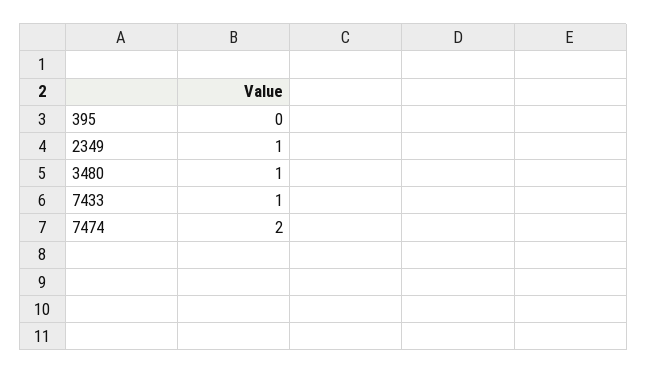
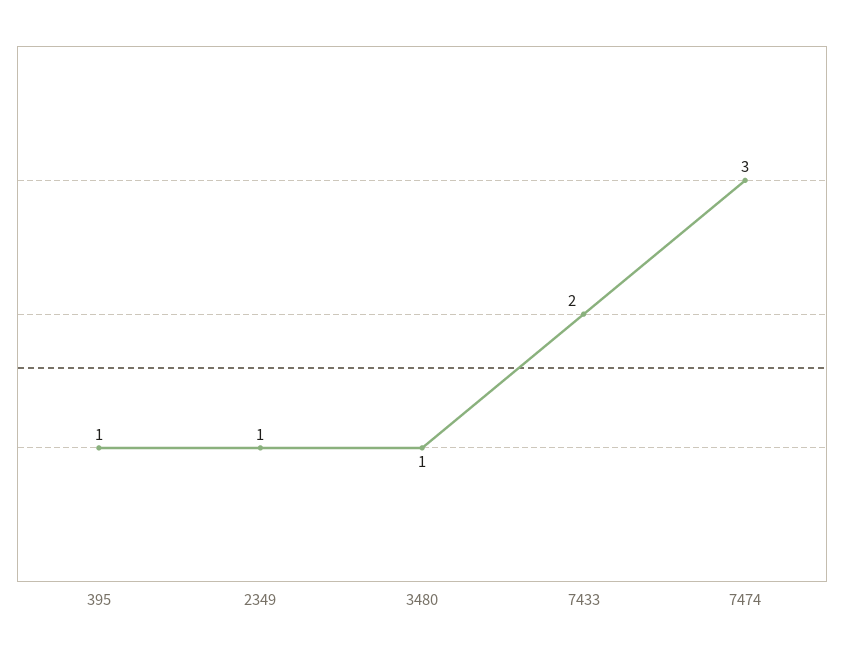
  {
-   "395": 0,
+   "395": 1,
    "2349": 1,
    "3480": 1,
-   "7433": 1,
+   "7433": 2,
-   "7474": 2
+   "7474": 3
  }

